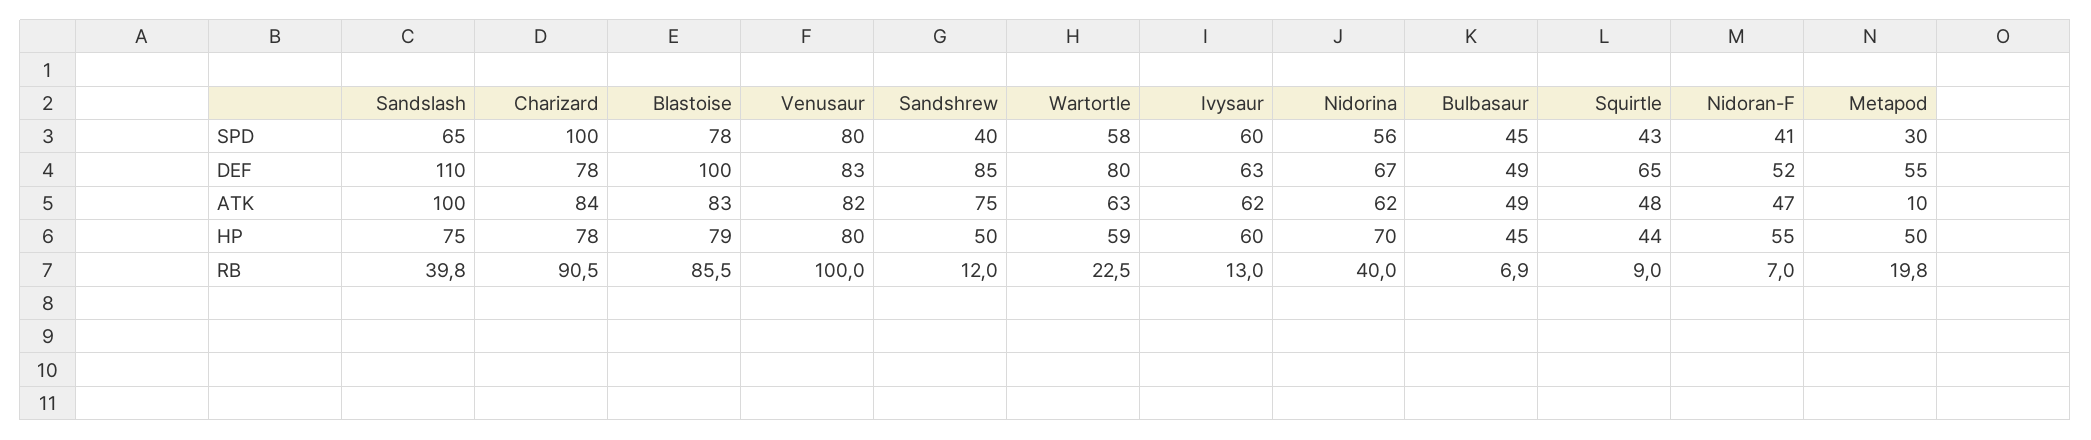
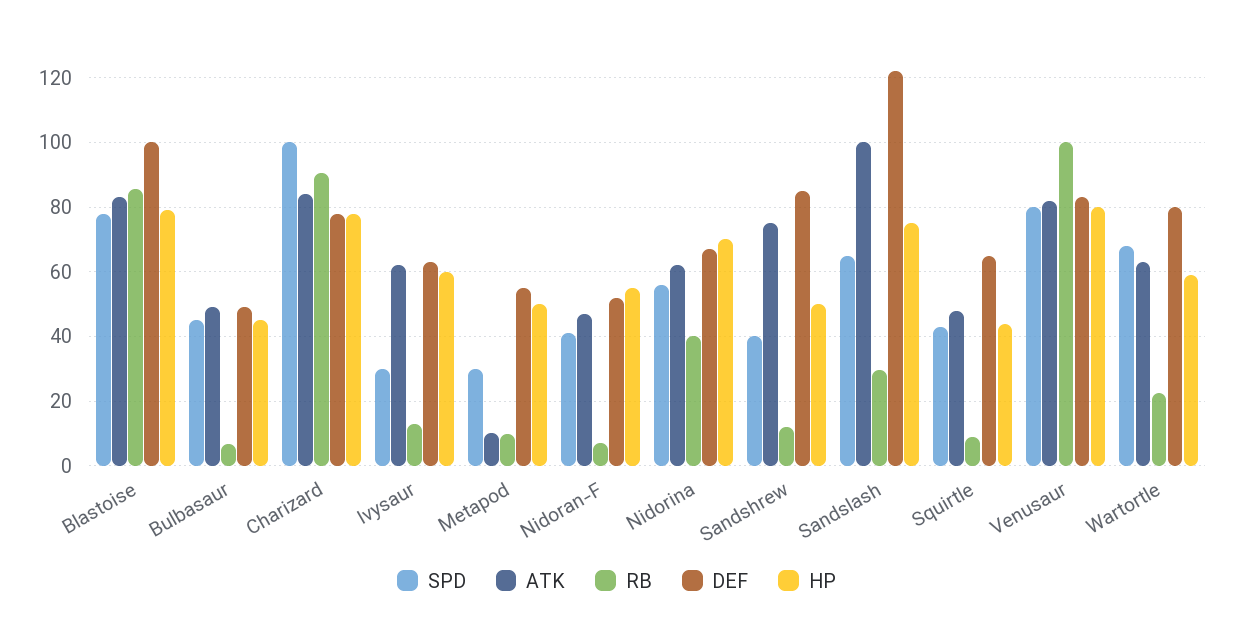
  {
    "SPD": {
      "Sandslash": 65,
      "Charizard": 100,
      "Blastoise": 78,
      "Venusaur": 80,
      "Sandshrew": 40,
-     "Wartortle": 58,
+     "Wartortle": 68,
-     "Ivysaur": 60,
+     "Ivysaur": 30,
      "Nidorina": 56,
      "Bulbasaur": 45,
      "Squirtle": 43,
      "Nidoran-F": 41,
      "Metapod": 30
    },
    "DEF": {
-     "Sandslash": 110,
+     "Sandslash": 122,
      "Charizard": 78,
      "Blastoise": 100,
      "Venusaur": 83,
      "Sandshrew": 85,
      "Wartortle": 80,
      "Ivysaur": 63,
      "Nidorina": 67,
      "Bulbasaur": 49,
      "Squirtle": 65,
      "Nidoran-F": 52,
      "Metapod": 55
    },
    "ATK": {
      "Sandslash": 100,
      "Charizard": 84,
      "Blastoise": 83,
      "Venusaur": 82,
      "Sandshrew": 75,
      "Wartortle": 63,
      "Ivysaur": 62,
      "Nidorina": 62,
      "Bulbasaur": 49,
      "Squirtle": 48,
      "Nidoran-F": 47,
      "Metapod": 10
    },
    "HP": {
      "Sandslash": 75,
      "Charizard": 78,
      "Blastoise": 79,
      "Venusaur": 80,
      "Sandshrew": 50,
      "Wartortle": 59,
      "Ivysaur": 60,
      "Nidorina": 70,
      "Bulbasaur": 45,
      "Squirtle": 44,
      "Nidoran-F": 55,
      "Metapod": 50
    },
    "RB": {
-     "Sandslash": 39.8,
+     "Sandslash": 30,
      "Charizard": 90.5,
      "Blastoise": 85.5,
      "Venusaur": 100,
      "Sandshrew": 12,
      "Wartortle": 22.5,
      "Ivysaur": 13,
      "Nidorina": 40,
      "Bulbasaur": 6.9,
      "Squirtle": 9,
      "Nidoran-F": 7,
-     "Metapod": 19.8
+     "Metapod": 10
    }
  }

